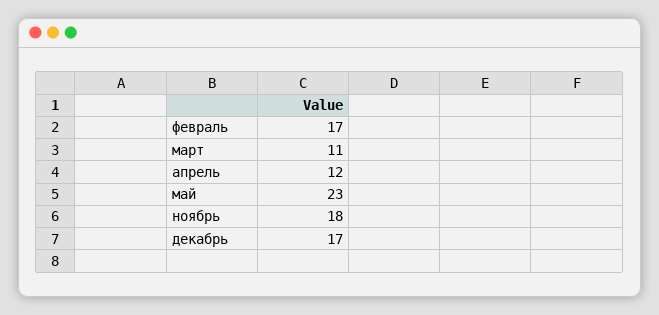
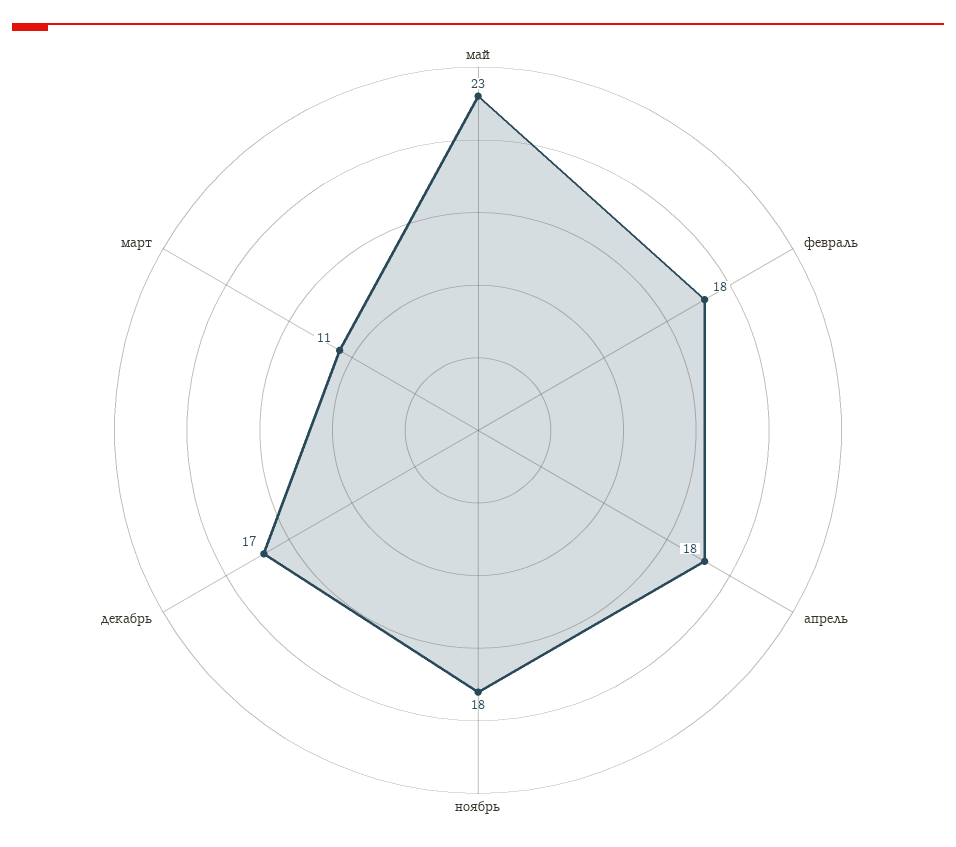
  {
-   "февраль": 17,
+   "февраль": 18,
    "март": 11,
-   "апрель": 12,
+   "апрель": 18,
    "май": 23,
    "ноябрь": 18,
    "декабрь": 17
  }

